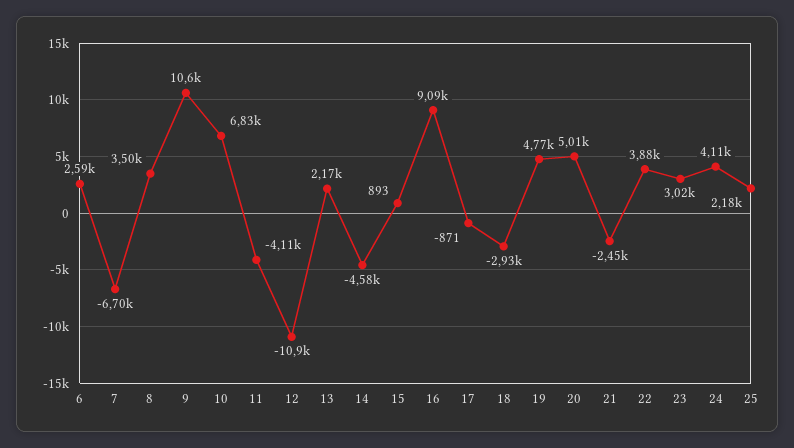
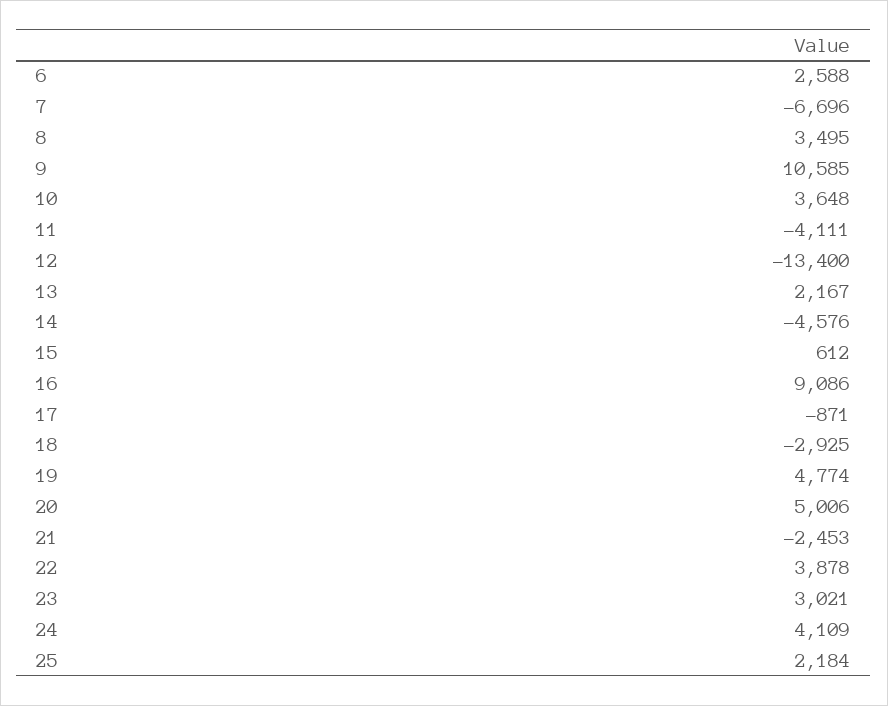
  {
    "6": 2588,
    "7": -6696,
    "8": 3495,
    "9": 10585,
-   "10": 6830,
+   "10": 3648,
    "11": -4111,
-   "12": -10900,
+   "12": -13400,
    "13": 2167,
    "14": -4576,
-   "15": 893,
+   "15": 612,
    "16": 9086,
    "17": -871,
    "18": -2925,
    "19": 4774,
    "20": 5006,
    "21": -2453,
    "22": 3878,
    "23": 3021,
    "24": 4109,
    "25": 2184
  }

